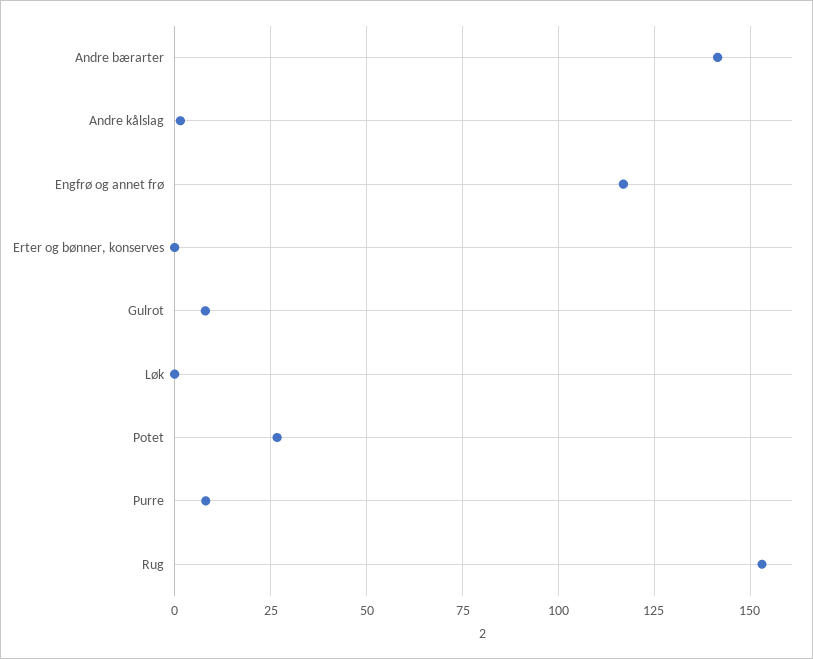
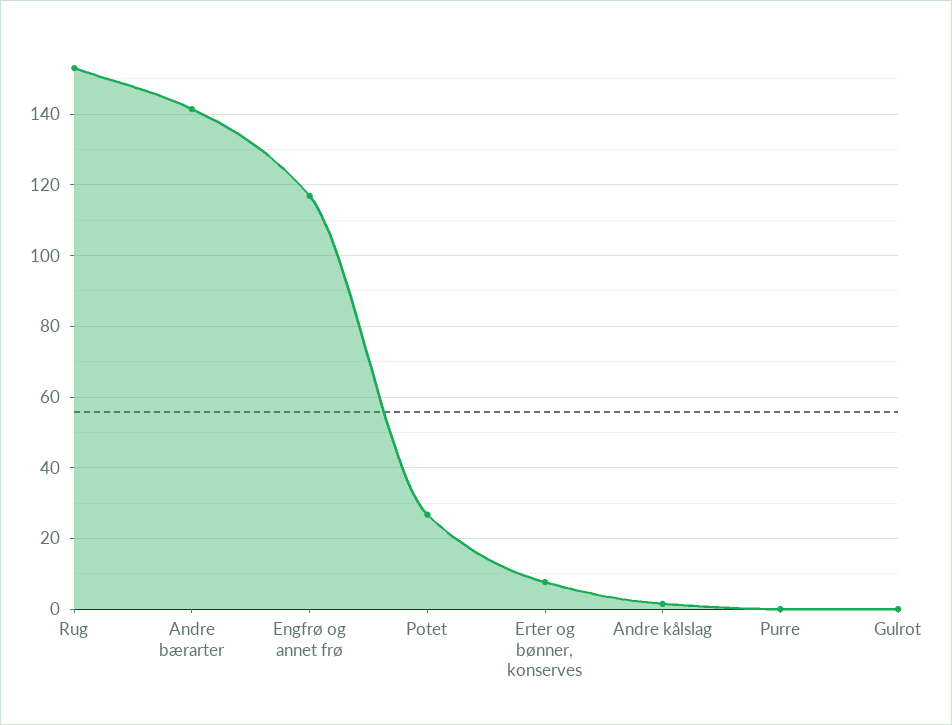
  {
    "Andre bærarter": 142,
    "Andre kålslag": 2,
    "Engfrø og annet frø": 116,
-   "Erter og bønner, konserves": 0,
+   "Erter og bønner, konserves": 8,
-   "Gulrot": 7.5,
+   "Gulrot": 0,
-   "Løk": 0,
    "Potet": 26,
-   "Purre": 7.5,
+   "Purre": 0,
    "Rug": 154
  }

